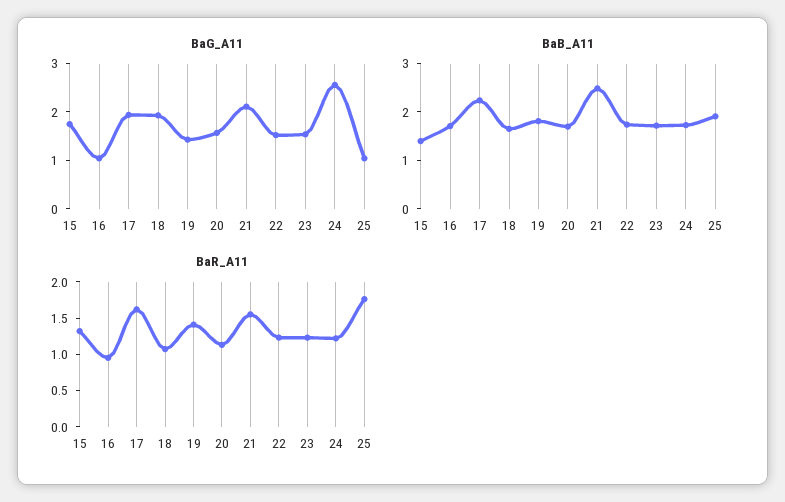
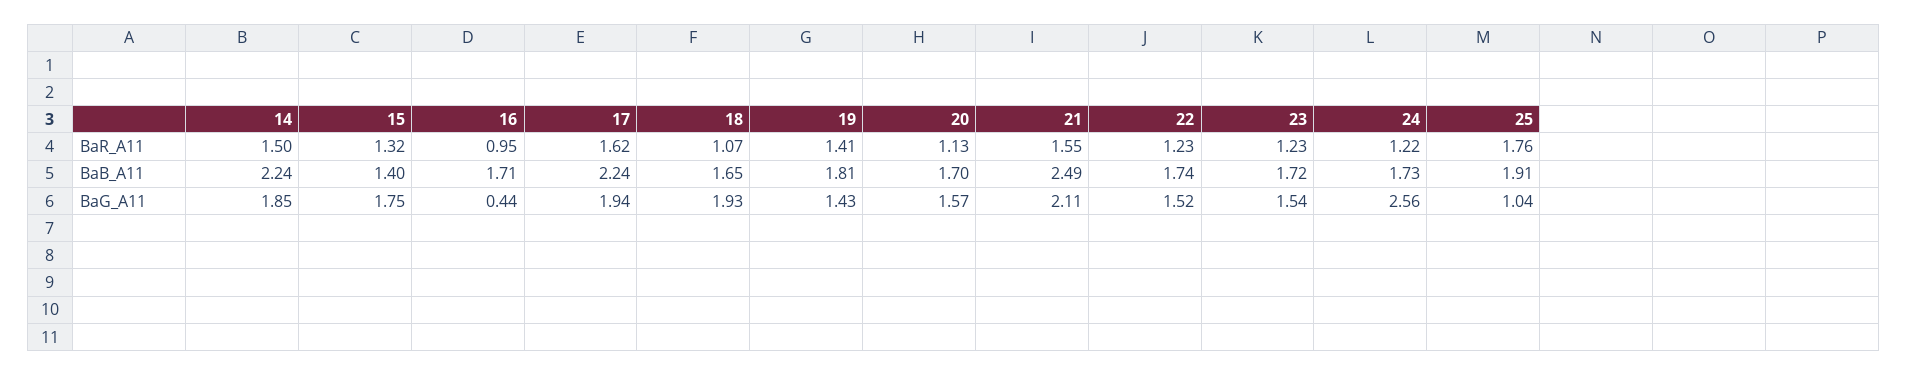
  {
    "BaG_A11": {
      "15": 1.75,
-     "16": 1,
+     "16": 0.44,
      "17": 1.94,
      "18": 1.93,
      "19": 1.43,
      "20": 1.57,
      "21": 2.11,
      "22": 1.52,
      "23": 1.54,
      "24": 2.56,
-     "25": 1.04
+     "25": 1.04,
+     "14": 1.85
    },
    "BaB_A11": {
      "15": 1.4,
      "16": 1.71,
      "17": 2.24,
      "18": 1.65,
      "19": 1.81,
      "20": 1.7,
      "21": 2.49,
      "22": 1.74,
      "23": 1.72,
      "24": 1.73,
-     "25": 1.91
+     "25": 1.91,
+     "14": 2.24
    },
    "BaR_A11": {
      "15": 1.32,
      "16": 0.95,
      "17": 1.62,
      "18": 1.07,
      "19": 1.41,
      "20": 1.13,
      "21": 1.55,
      "22": 1.23,
      "23": 1.23,
      "24": 1.22,
-     "25": 1.76
+     "25": 1.76,
+     "14": 1.5
    }
  }

